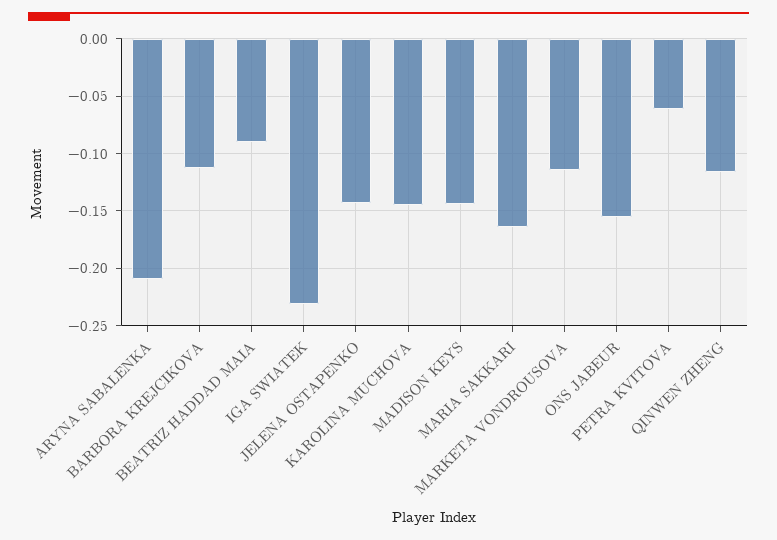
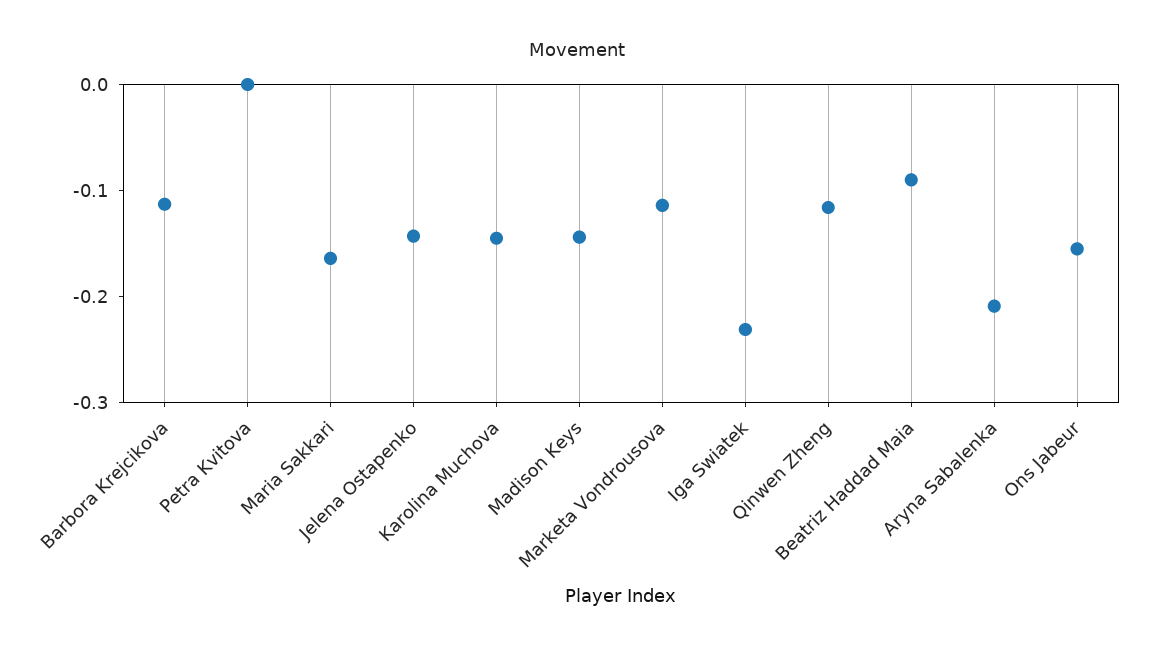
  {
    "ARYNA SABALENKA": -0.21,
    "BARBORA KREJCIKOVA": -0.11,
    "BEATRIZ HADDAD MAIA": -0.09,
    "IGA SWIATEK": -0.23,
    "JELENA OSTAPENKO": -0.14,
    "KAROLINA MUCHOVA": -0.15,
    "MADISON KEYS": -0.14,
    "MARIA SAKKARI": -0.16,
    "MARKETA VONDROUSOVA": -0.11,
    "ONS JABEUR": -0.16,
-   "PETRA KVITOVA": -0.06,
+   "PETRA KVITOVA": 0,
    "QINWEN ZHENG": -0.12
  }

